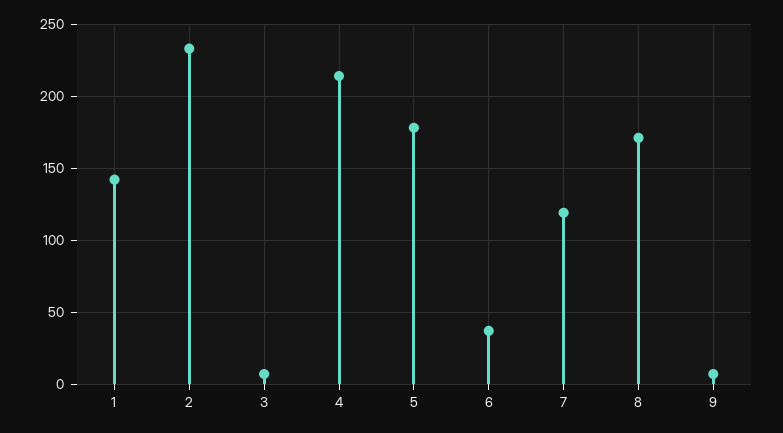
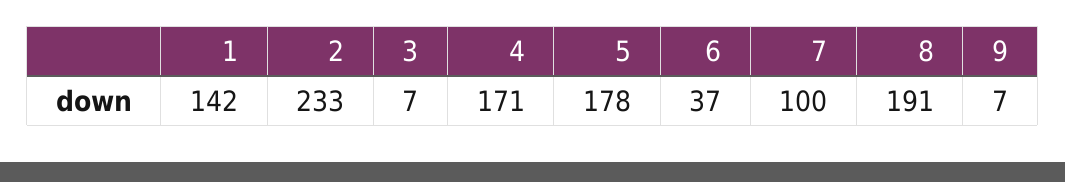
  {
    "1": 142,
    "2": 233,
    "3": 7,
-   "4": 215,
+   "4": 171,
    "5": 178,
    "6": 37,
-   "7": 120,
+   "7": 100,
-   "8": 170,
+   "8": 191,
    "9": 7
  }

